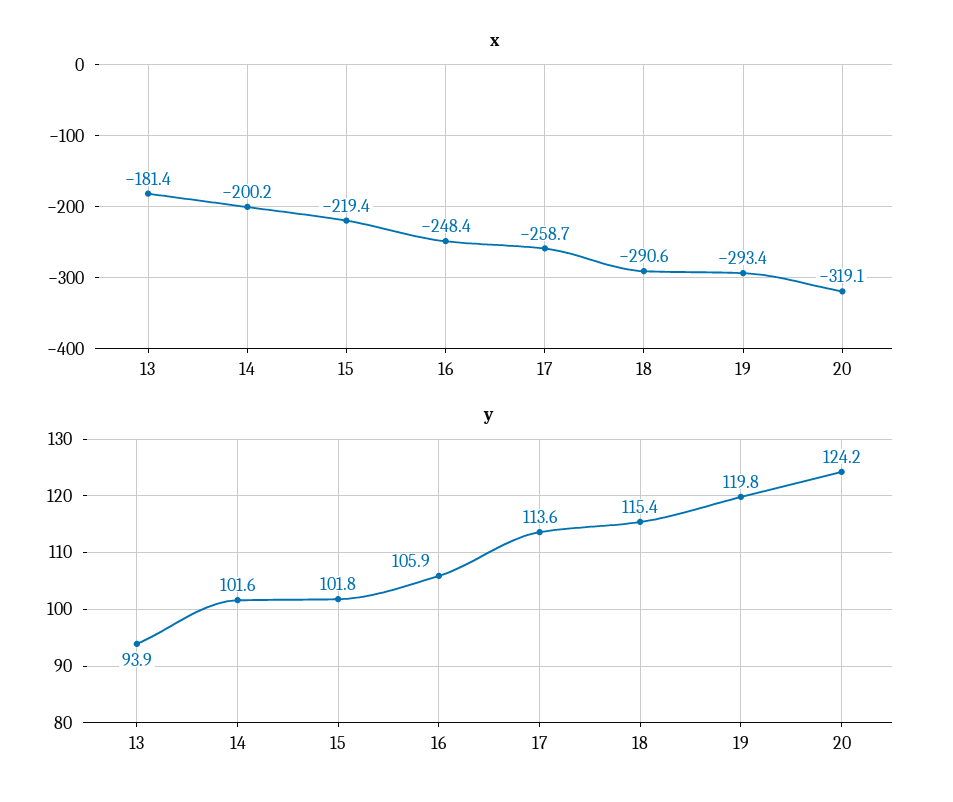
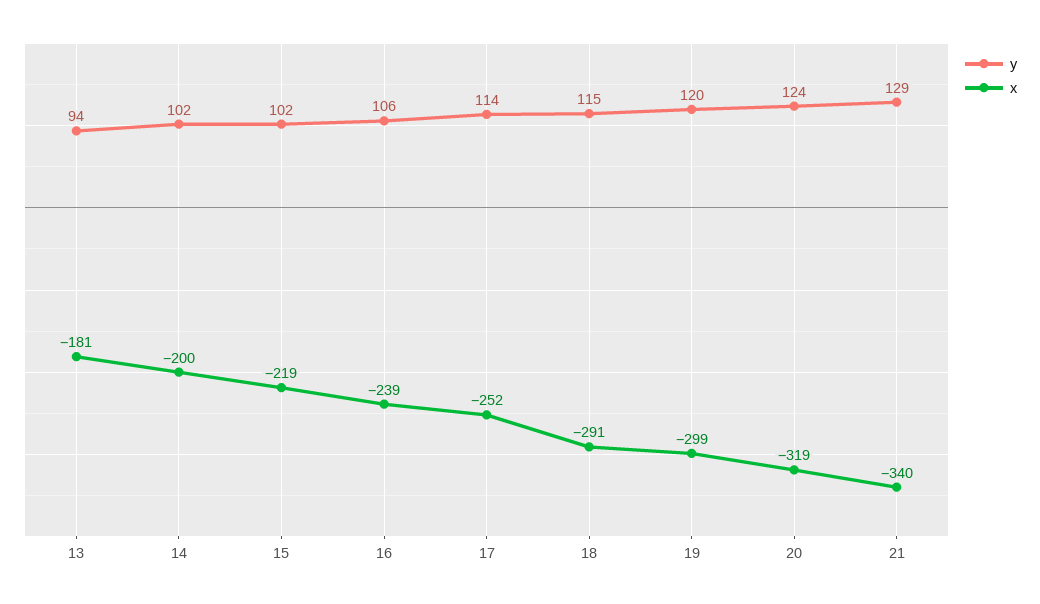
  {
    "x": {
      "13": -181.4,
      "14": -200.2,
      "15": -219.4,
-     "16": -248.4,
+     "16": -239,
-     "17": -258.7,
+     "17": -252,
      "18": -290.6,
-     "19": -293.4,
+     "19": -299,
-     "20": -319.1
+     "20": -319.1,
+     "21": -340
    },
    "y": {
      "13": 93.9,
      "14": 101.6,
      "15": 101.8,
      "16": 105.9,
      "17": 113.6,
      "18": 115.4,
      "19": 119.8,
-     "20": 124.2
+     "20": 124.2,
+     "21": 129
    }
  }

